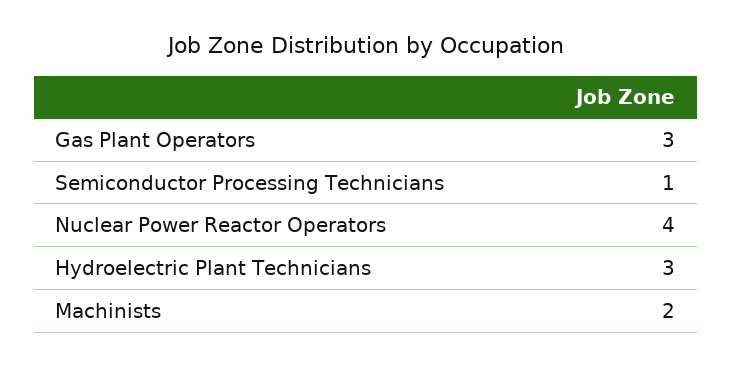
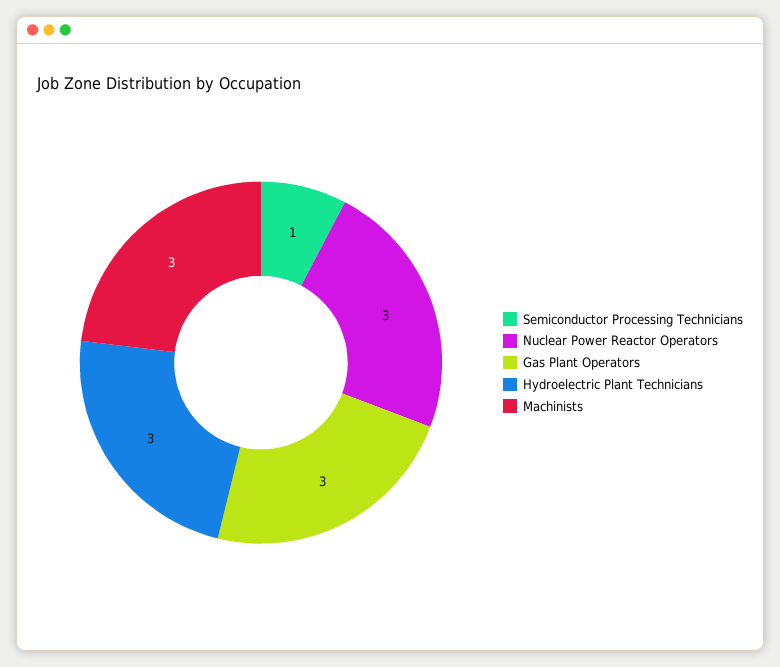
  {
    "Gas Plant Operators": 3,
    "Semiconductor Processing Technicians": 1,
-   "Nuclear Power Reactor Operators": 4,
+   "Nuclear Power Reactor Operators": 3,
    "Hydroelectric Plant Technicians": 3,
-   "Machinists": 2
+   "Machinists": 3
  }

